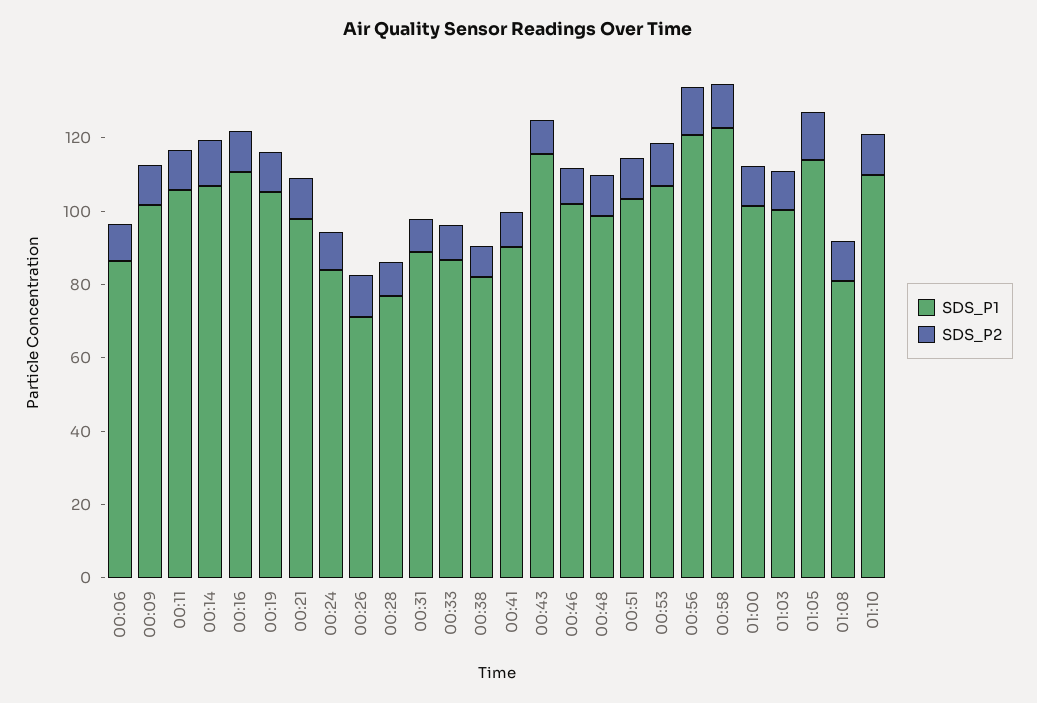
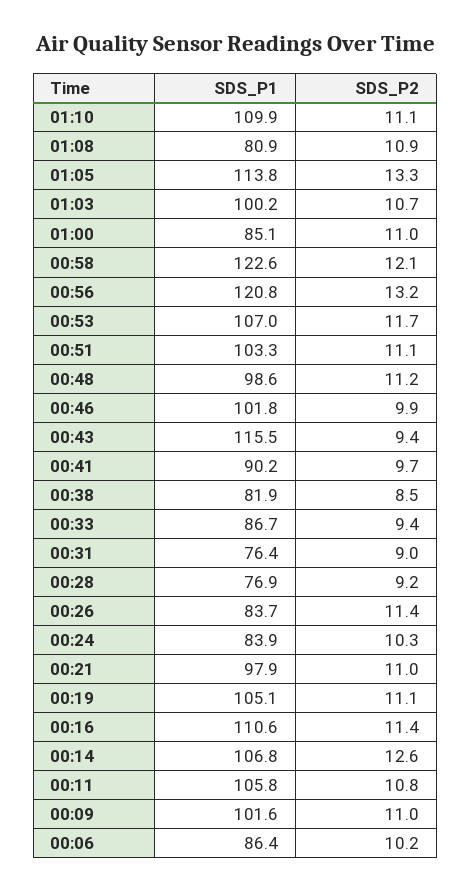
  {
    "SDS_P1": {
      "00:06": 86.4,
      "00:09": 101.6,
      "00:11": 105.8,
      "00:14": 106.8,
      "00:16": 110.6,
      "00:19": 105.1,
      "00:21": 97.9,
      "00:24": 83.9,
-     "00:26": 70,
+     "00:26": 83.7,
      "00:28": 76.9,
-     "00:31": 90,
+     "00:31": 76.4,
      "00:33": 86.7,
      "00:38": 81.9,
      "00:41": 90.2,
      "00:43": 115.5,
      "00:46": 101.8,
      "00:48": 98.6,
      "00:51": 103.3,
      "00:53": 107,
      "00:56": 120.8,
      "00:58": 122.6,
-     "01:00": 100,
+     "01:00": 85.1,
      "01:03": 100.2,
      "01:05": 113.8,
      "01:08": 80.9,
      "01:10": 109.9
    },
    "SDS_P2": {
      "00:06": 10.2,
      "00:09": 11,
      "00:11": 10.8,
      "00:14": 12.6,
      "00:16": 11.4,
      "00:19": 11.1,
      "00:21": 11,
      "00:24": 10.3,
      "00:26": 11.4,
      "00:28": 9.2,
      "00:31": 9,
      "00:33": 9.4,
      "00:38": 8.5,
      "00:41": 9.7,
      "00:43": 9.4,
      "00:46": 9.9,
      "00:48": 11.2,
      "00:51": 11.1,
      "00:53": 11.7,
      "00:56": 13.2,
      "00:58": 12.1,
      "01:00": 11,
      "01:03": 10.7,
      "01:05": 13.3,
      "01:08": 10.9,
      "01:10": 11.1
    }
  }

